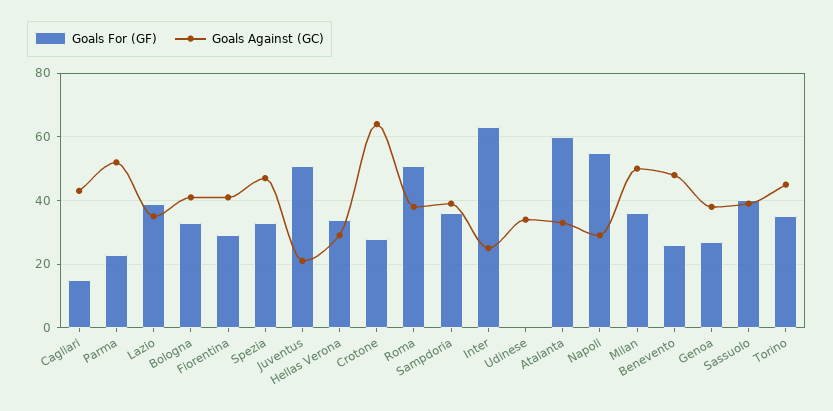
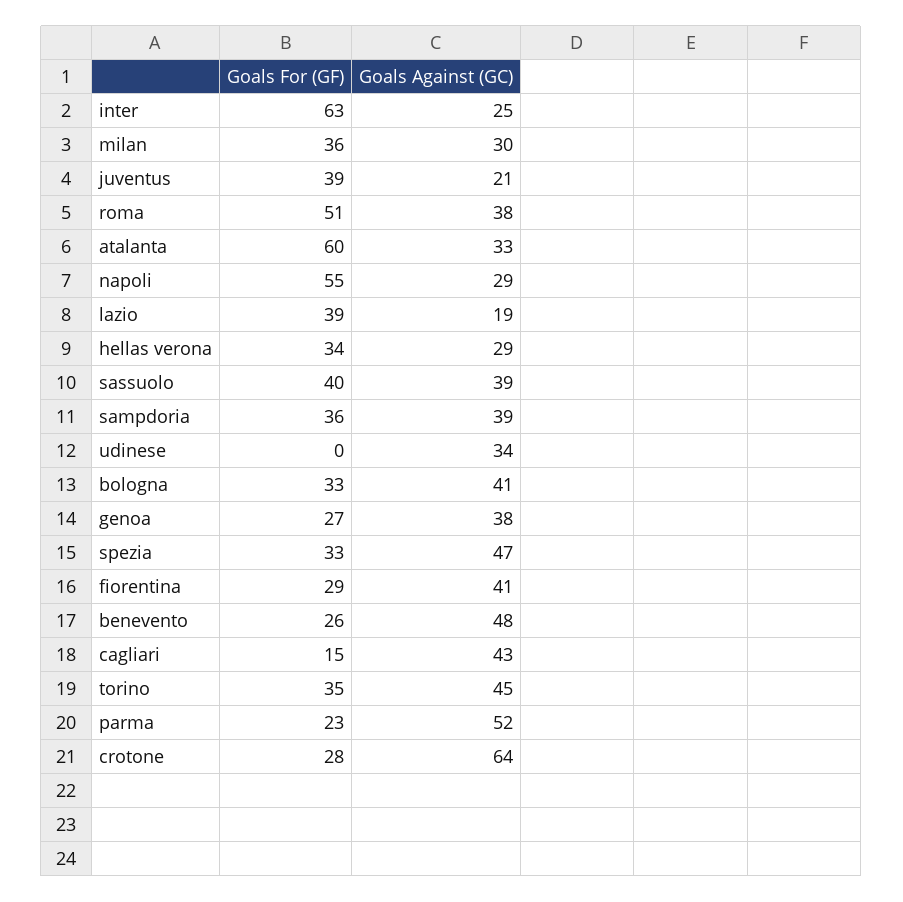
  {
    "Goals For (GF)": {
      "Cagliari": 15,
      "Parma": 23,
      "Lazio": 39,
      "Bologna": 33,
      "Fiorentina": 29,
      "Spezia": 33,
-     "Juventus": 50,
+     "Juventus": 39,
      "Hellas Verona": 34,
      "Crotone": 28,
      "Roma": 51,
      "Sampdoria": 36,
      "Inter": 63,
      "Udinese": 0,
      "Atalanta": 60,
      "Napoli": 55,
      "Milan": 36,
      "Benevento": 26,
      "Genoa": 27,
      "Sassuolo": 40,
      "Torino": 35
    },
    "Goals Against (GC)": {
      "Cagliari": 43,
      "Parma": 52,
-     "Lazio": 35,
+     "Lazio": 19,
      "Bologna": 41,
      "Fiorentina": 41,
      "Spezia": 47,
      "Juventus": 21,
      "Hellas Verona": 29,
      "Crotone": 64,
      "Roma": 38,
      "Sampdoria": 39,
      "Inter": 25,
      "Udinese": 34,
      "Atalanta": 33,
      "Napoli": 29,
-     "Milan": 50,
+     "Milan": 30,
      "Benevento": 48,
      "Genoa": 38,
      "Sassuolo": 39,
      "Torino": 45
    }
  }

